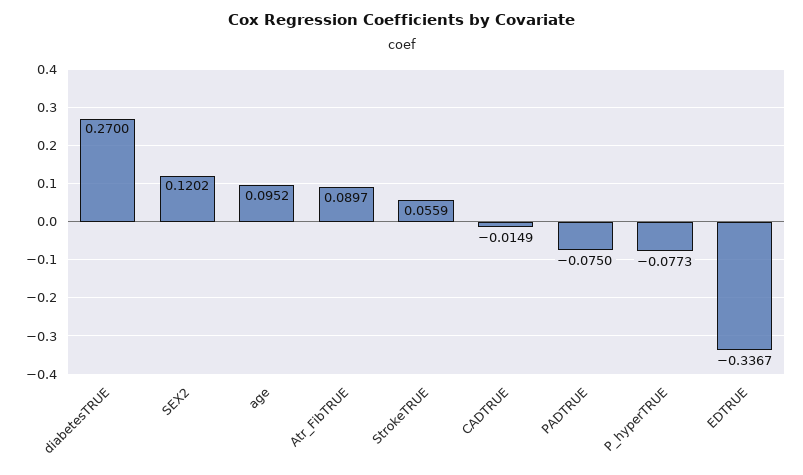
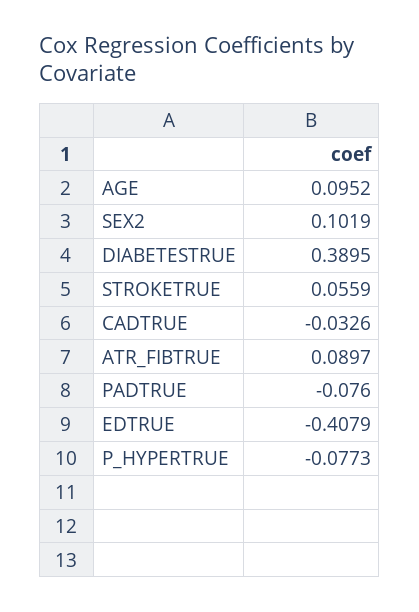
  {
-   "diabetesTRUE": 0.27,
+   "diabetesTRUE": 0.3895,
-   "SEX2": 0.1202,
+   "SEX2": 0.1019,
    "age": 0.0952,
    "Atr_FibTRUE": 0.0897,
    "StrokeTRUE": 0.0559,
-   "CADTRUE": -0.0149,
+   "CADTRUE": -0.0326,
-   "PADTRUE": -0.075,
+   "PADTRUE": -0.076,
    "P_hyperTRUE": -0.0773,
-   "EDTRUE": -0.3367
+   "EDTRUE": -0.4079
  }

